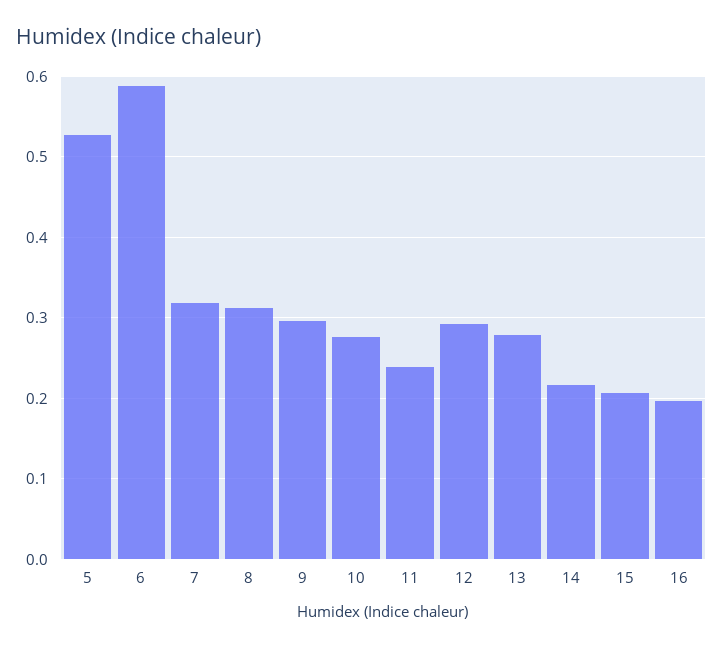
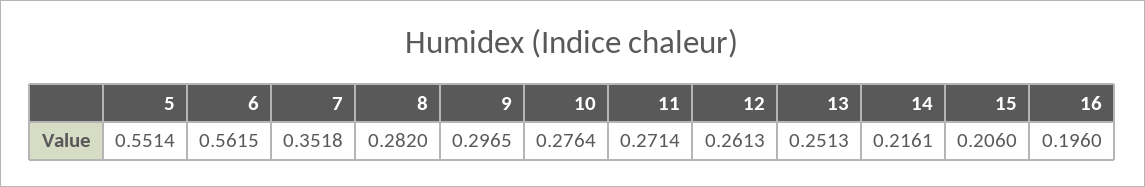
  {
-   "5": 0.53,
+   "5": 0.5514,
-   "6": 0.59,
+   "6": 0.5615,
-   "7": 0.32,
+   "7": 0.3518,
-   "8": 0.31,
+   "8": 0.282,
    "9": 0.2965,
    "10": 0.2764,
-   "11": 0.24,
+   "11": 0.2714,
-   "12": 0.29,
+   "12": 0.2613,
-   "13": 0.28,
+   "13": 0.2513,
    "14": 0.2161,
    "15": 0.206,
    "16": 0.196
  }

